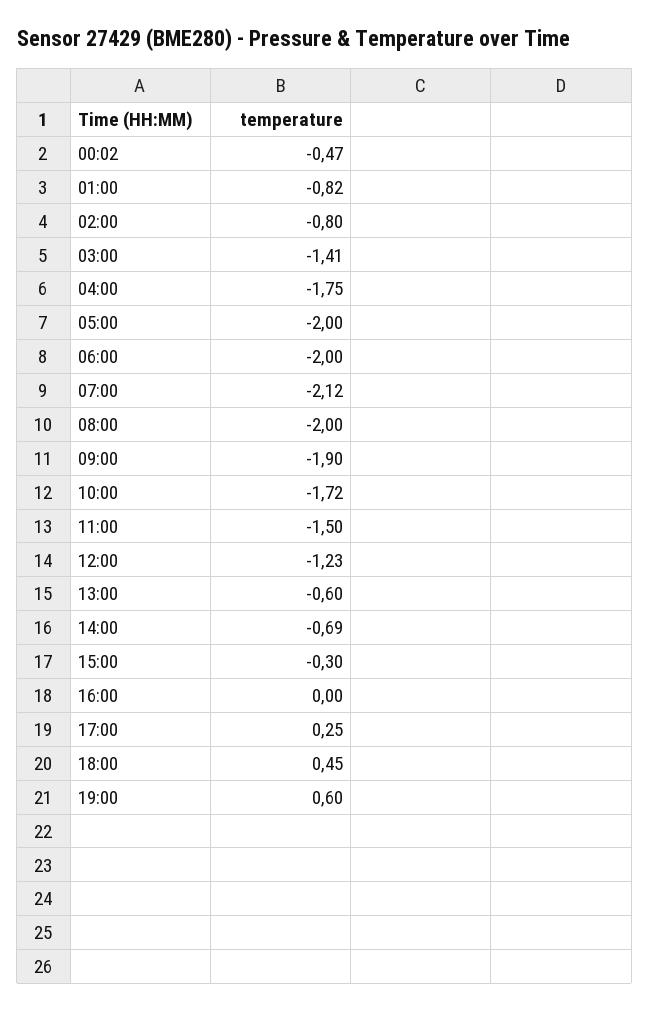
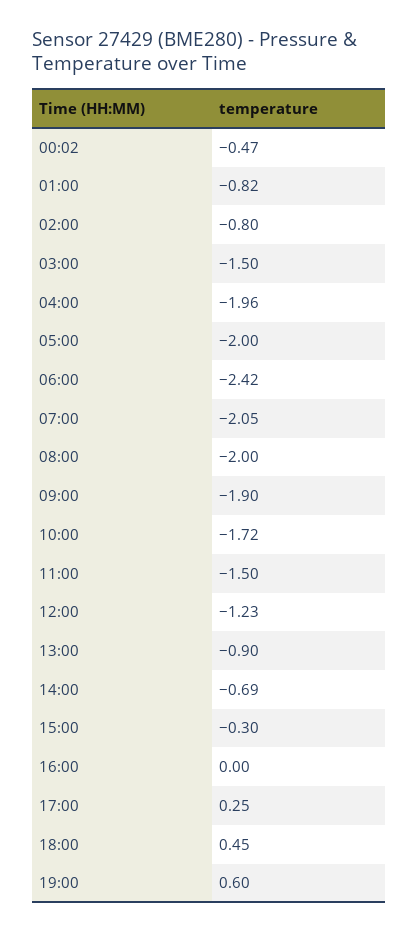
  {
    "00:02": -0.47,
    "01:00": -0.82,
    "02:00": -0.8,
-   "03:00": -1.41,
+   "03:00": -1.5,
-   "04:00": -1.75,
+   "04:00": -1.96,
    "05:00": -2,
-   "06:00": -2,
+   "06:00": -2.42,
-   "07:00": -2.12,
+   "07:00": -2.05,
    "08:00": -2,
    "09:00": -1.9,
    "10:00": -1.72,
    "11:00": -1.5,
    "12:00": -1.23,
-   "13:00": -0.6,
+   "13:00": -0.9,
    "14:00": -0.69,
    "15:00": -0.3,
    "16:00": 0,
    "17:00": 0.25,
    "18:00": 0.45,
    "19:00": 0.6
  }

